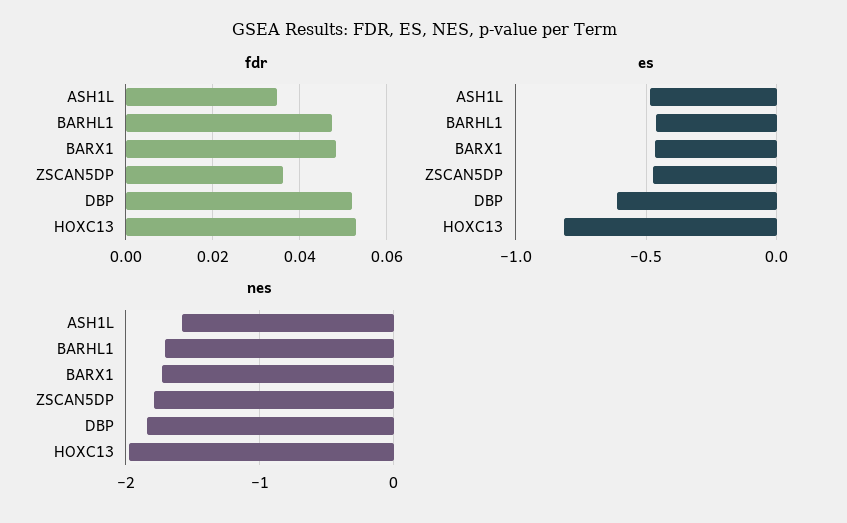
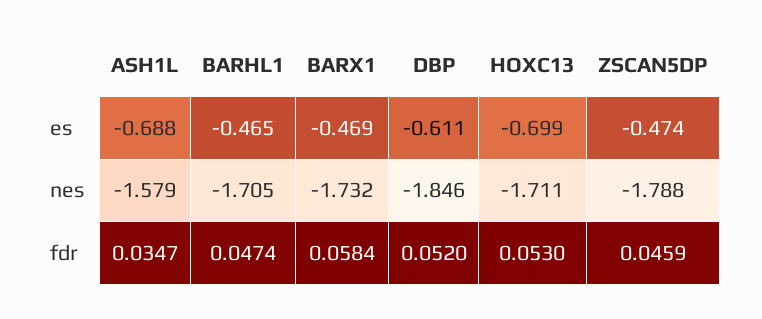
  {
    "fdr": {
      "ASH1L": 0.0347,
      "BARHL1": 0.0474,
-     "BARX1": 0.048,
+     "BARX1": 0.0584,
-     "ZSCAN5DP": 0.036,
+     "ZSCAN5DP": 0.0459,
      "DBP": 0.052,
      "HOXC13": 0.053
    },
    "es": {
-     "ASH1L": -0.5,
+     "ASH1L": -0.688,
      "BARHL1": -0.465,
      "BARX1": -0.469,
      "ZSCAN5DP": -0.474,
      "DBP": -0.611,
-     "HOXC13": -0.8
+     "HOXC13": -0.699
    },
    "nes": {
      "ASH1L": -1.579,
      "BARHL1": -1.705,
      "BARX1": -1.732,
      "ZSCAN5DP": -1.788,
      "DBP": -1.846,
-     "HOXC13": -2
+     "HOXC13": -1.711
    }
  }

